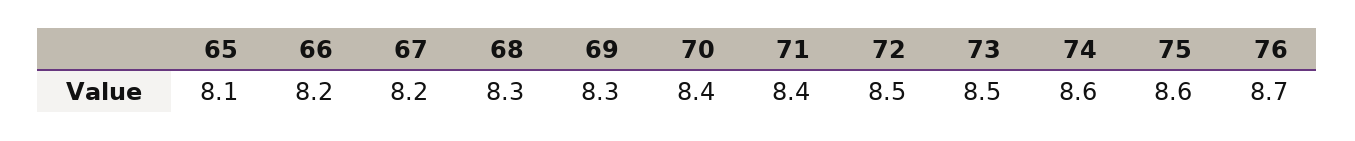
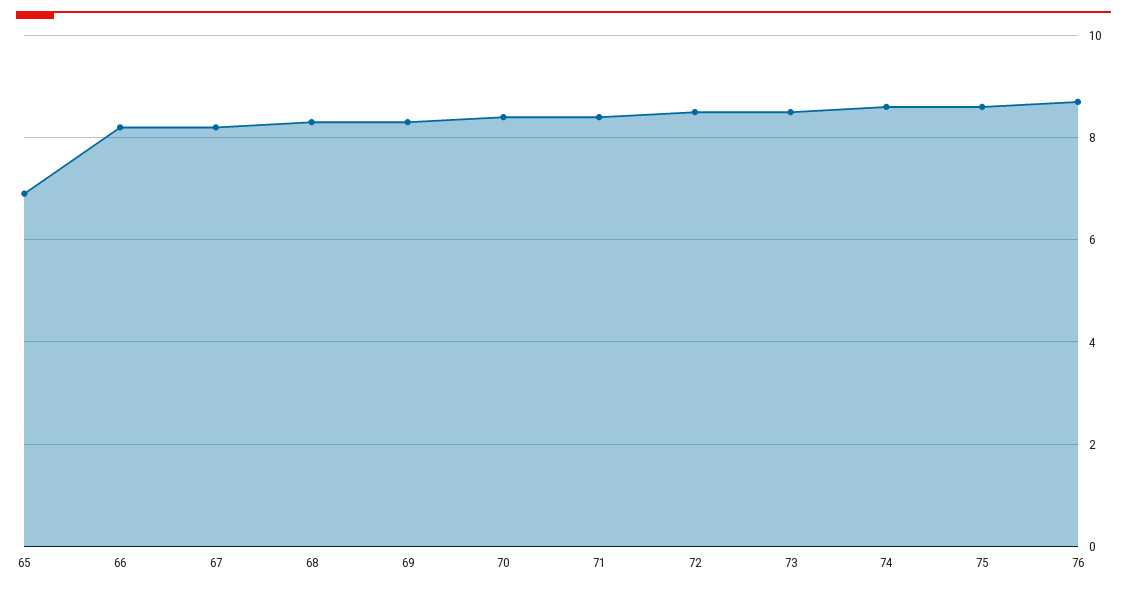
  {
-   "65": 8.1,
+   "65": 7,
    "66": 8.2,
    "67": 8.2,
    "68": 8.3,
    "69": 8.3,
    "70": 8.4,
    "71": 8.4,
    "72": 8.5,
    "73": 8.5,
    "74": 8.6,
    "75": 8.6,
    "76": 8.7
  }

